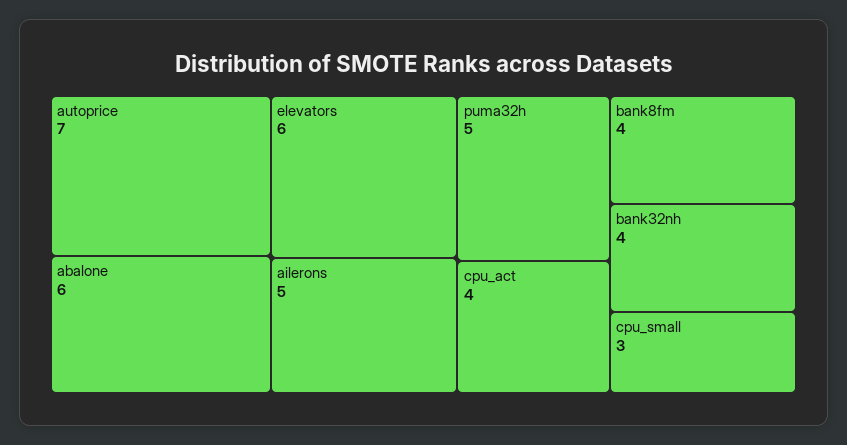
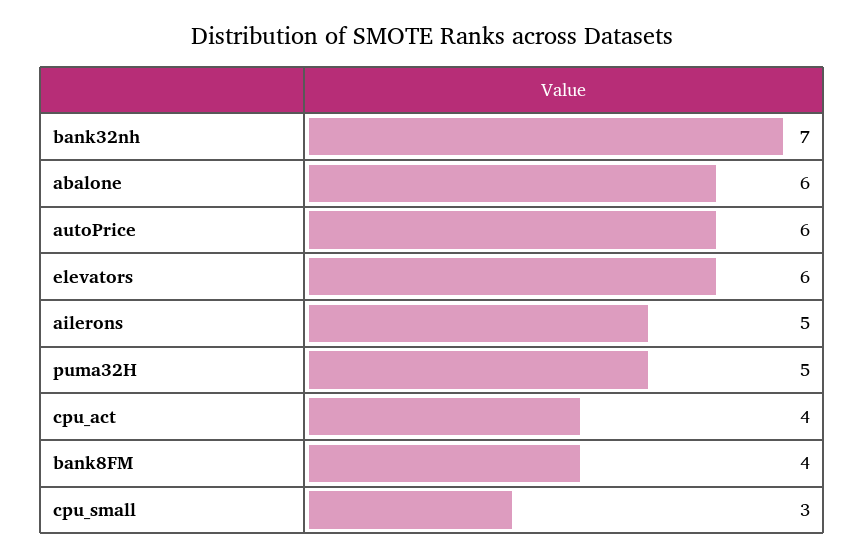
  {
-   "autoprice": 7,
+   "autoprice": 6,
    "abalone": 6,
    "elevators": 6,
    "ailerons": 5,
    "puma32h": 5,
    "cpu_act": 4,
    "bank8fm": 4,
-   "bank32nh": 4,
+   "bank32nh": 7,
    "cpu_small": 3
  }

